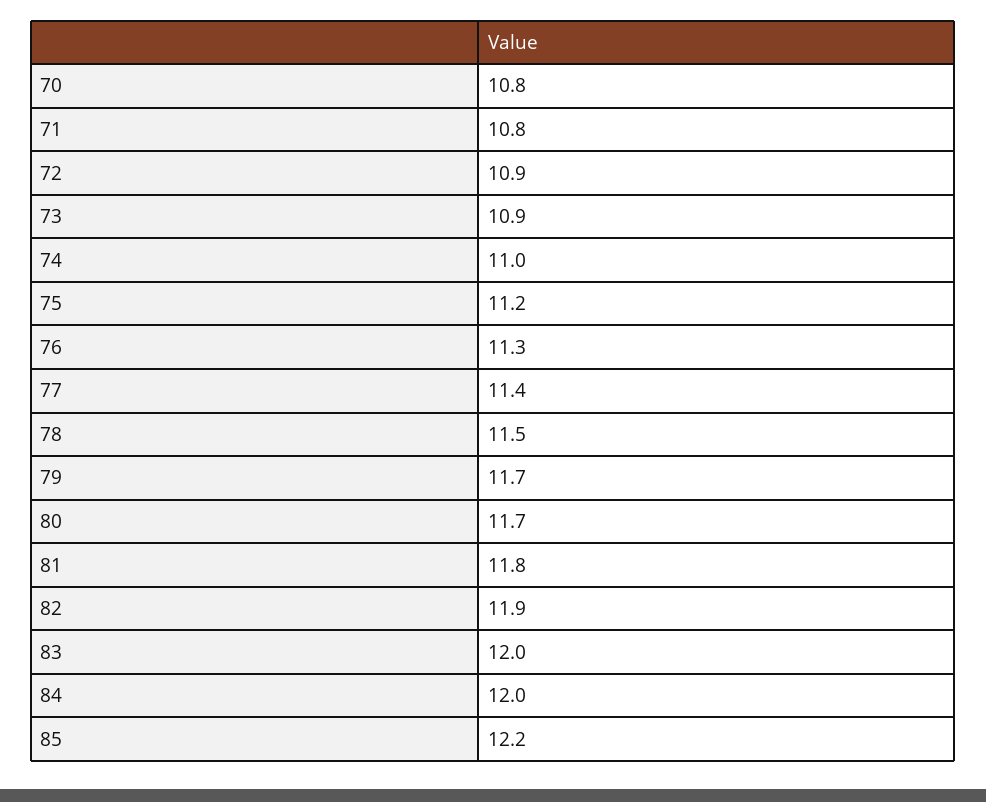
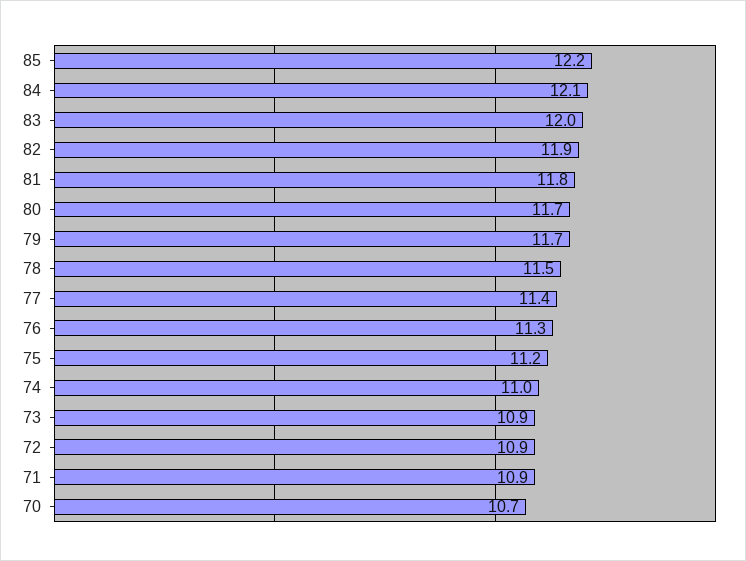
  {
-   "70": 10.8,
+   "70": 10.7,
-   "71": 10.8,
+   "71": 10.9,
    "72": 10.9,
    "73": 10.9,
    "74": 11,
    "75": 11.2,
    "76": 11.3,
    "77": 11.4,
    "78": 11.5,
    "79": 11.7,
    "80": 11.7,
    "81": 11.8,
    "82": 11.9,
    "83": 12,
-   "84": 12,
+   "84": 12.1,
    "85": 12.2
  }

